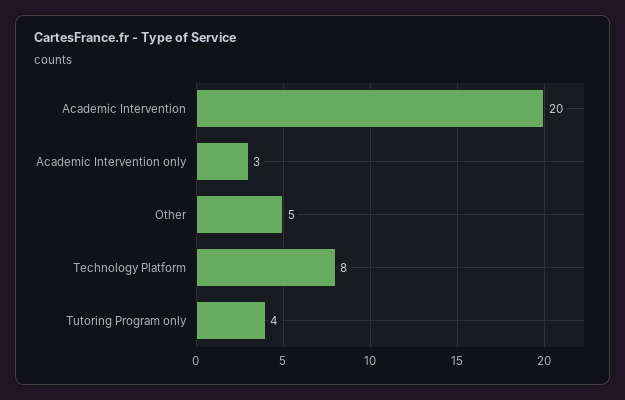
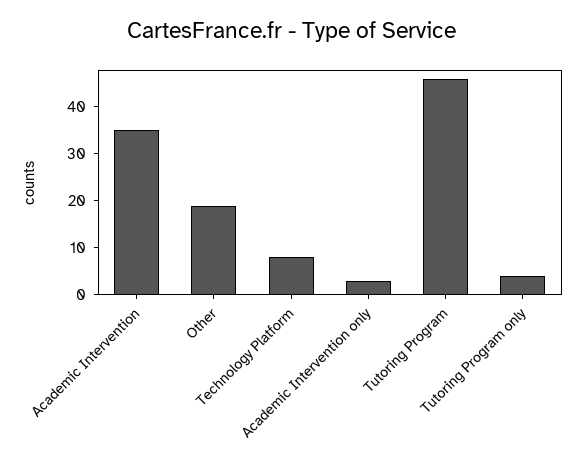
  {
-   "Academic Intervention": 20,
+   "Academic Intervention": 35,
    "Academic Intervention only": 3,
-   "Other": 5,
+   "Other": 20,
    "Technology Platform": 8,
-   "Tutoring Program only": 4
+   "Tutoring Program only": 4,
+   "Tutoring Program": 45
  }

